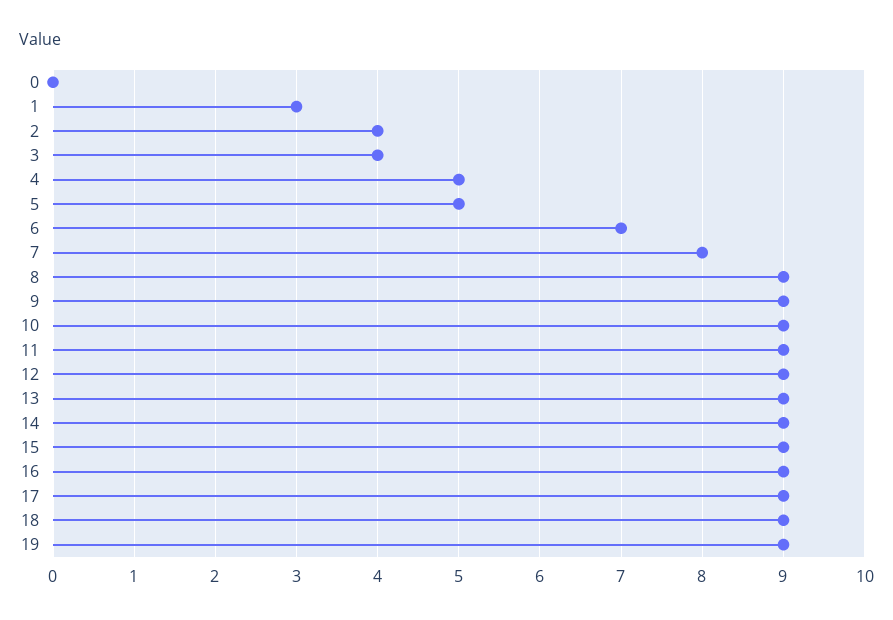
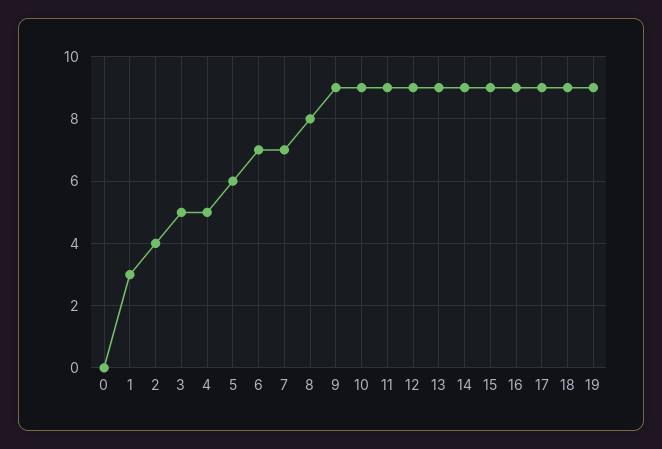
  {
    "0": 0,
    "1": 3,
    "2": 4,
-   "3": 4,
+   "3": 5,
    "4": 5,
-   "5": 5,
+   "5": 6,
    "6": 7,
-   "7": 8,
+   "7": 7,
-   "8": 9,
+   "8": 8,
    "9": 9,
    "10": 9,
    "11": 9,
    "12": 9,
    "13": 9,
    "14": 9,
    "15": 9,
    "16": 9,
    "17": 9,
    "18": 9,
    "19": 9
  }

